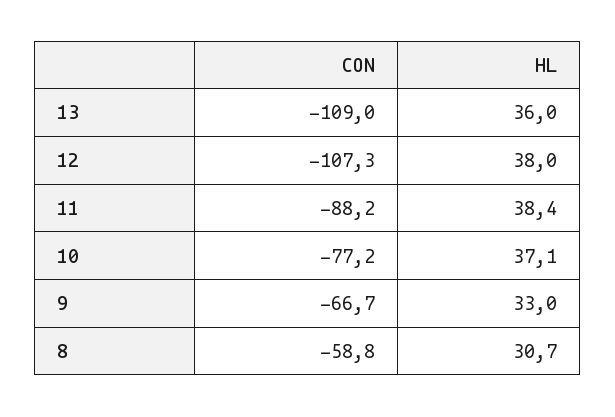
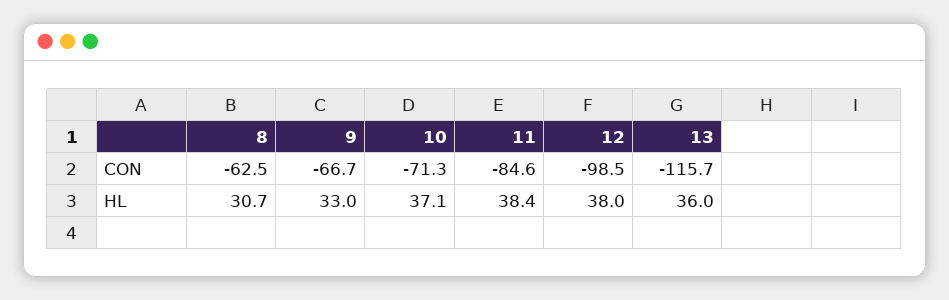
  {
    "CON": {
-     "13": -109,
+     "13": -115.7,
-     "12": -107.3,
+     "12": -98.5,
-     "11": -88.2,
+     "11": -84.6,
-     "10": -77.2,
+     "10": -71.3,
      "9": -66.7,
-     "8": -58.8
+     "8": -62.5
    },
    "HL": {
      "13": 36,
      "12": 38,
      "11": 38.4,
      "10": 37.1,
      "9": 33,
      "8": 30.7
    }
  }

